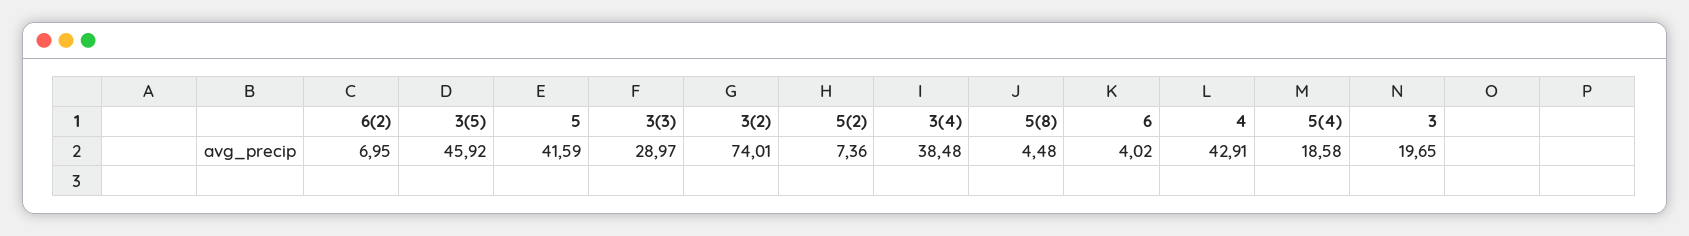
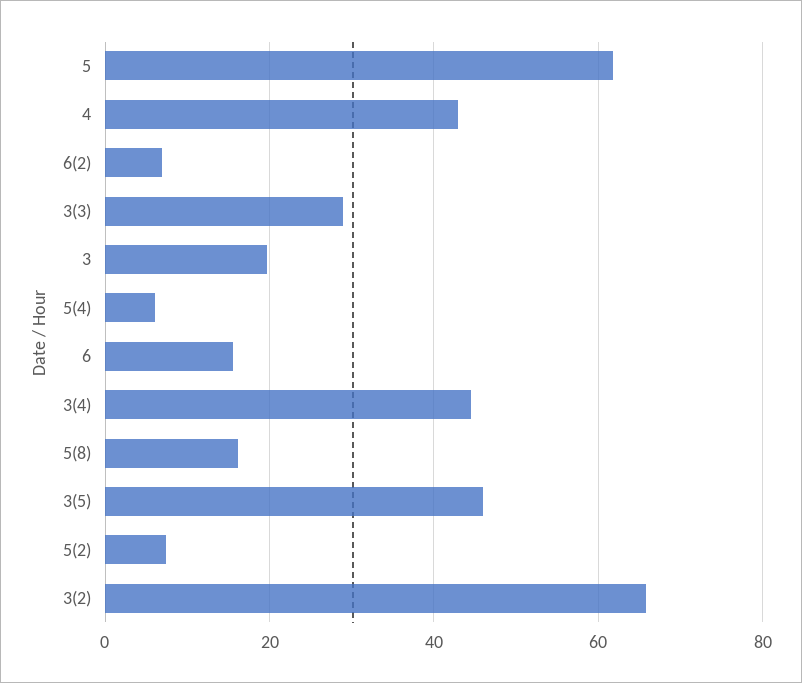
  {
    "6(2)": 6.95,
    "3(5)": 45.92,
-   "5": 41.59,
+   "5": 62,
    "3(3)": 28.97,
-   "3(2)": 74.01,
+   "3(2)": 66,
    "5(2)": 7.36,
-   "3(4)": 38.48,
+   "3(4)": 44,
-   "5(8)": 4.48,
+   "5(8)": 16,
-   "6": 4.02,
+   "6": 16,
    "4": 42.91,
-   "5(4)": 18.58,
+   "5(4)": 6,
    "3": 19.65
  }

